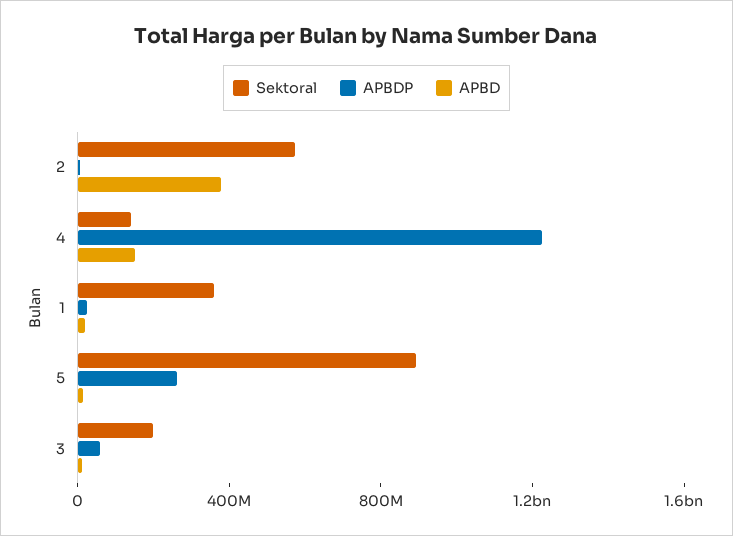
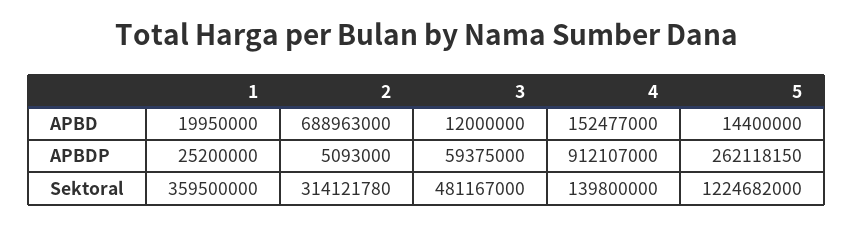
  {
    "Sektoral": {
-     "2": 600000000,
+     "2": 314121780,
      "4": 139800000,
      "1": 359500000,
-     "5": 900000000,
+     "5": 1224682000,
-     "3": 200000000
+     "3": 481167000
    },
    "APBDP": {
      "2": 5093000,
-     "4": 1200000000,
+     "4": 912107000,
      "1": 25200000,
      "5": 262118150,
      "3": 59375000
    },
    "APBD": {
-     "2": 400000000,
+     "2": 688963000,
      "4": 152477000,
      "1": 19950000,
      "5": 14400000,
      "3": 12000000
    }
  }

